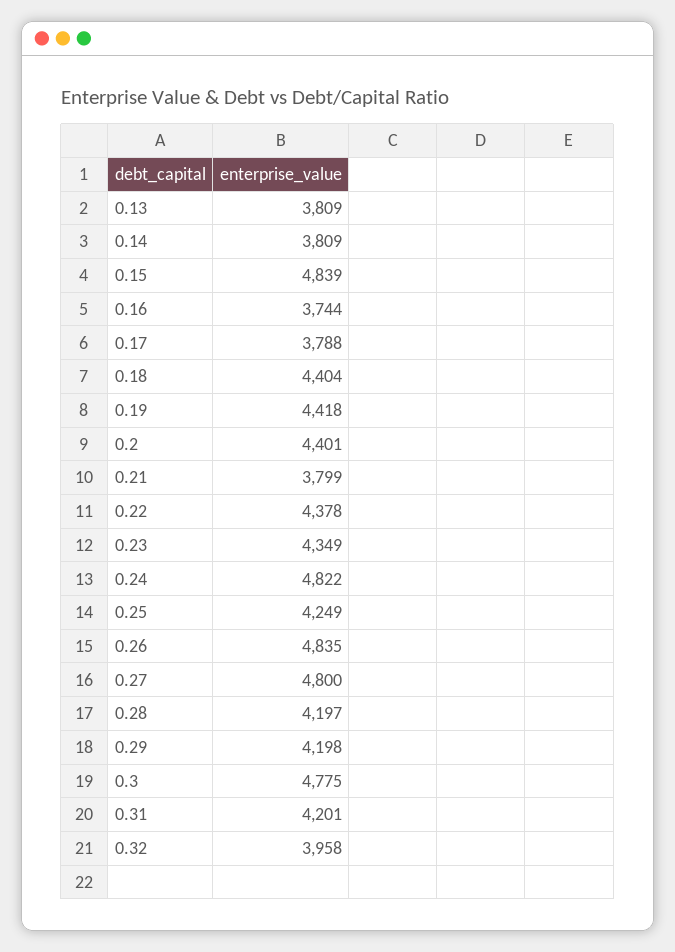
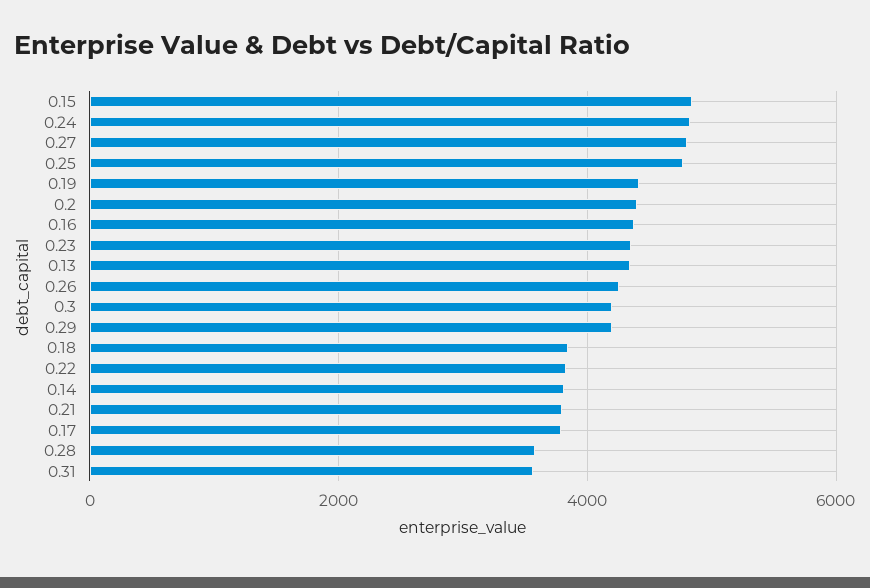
  {
-   "0.13": 3809,
+   "0.13": 4400,
    "0.14": 3809,
    "0.15": 4839,
-   "0.16": 3744,
+   "0.16": 4400,
    "0.17": 3788,
-   "0.18": 4404,
+   "0.18": 3800,
    "0.19": 4418,
    "0.2": 4401,
    "0.21": 3799,
-   "0.22": 4378,
+   "0.22": 3800,
    "0.23": 4349,
    "0.24": 4822,
-   "0.25": 4249,
+   "0.25": 4800,
-   "0.26": 4835,
+   "0.26": 4200,
    "0.27": 4800,
-   "0.28": 4197,
+   "0.28": 3600,
    "0.29": 4198,
-   "0.3": 4775,
+   "0.3": 4200,
-   "0.31": 4201,
+   "0.31": 3600
-   "0.32": 3958
  }

